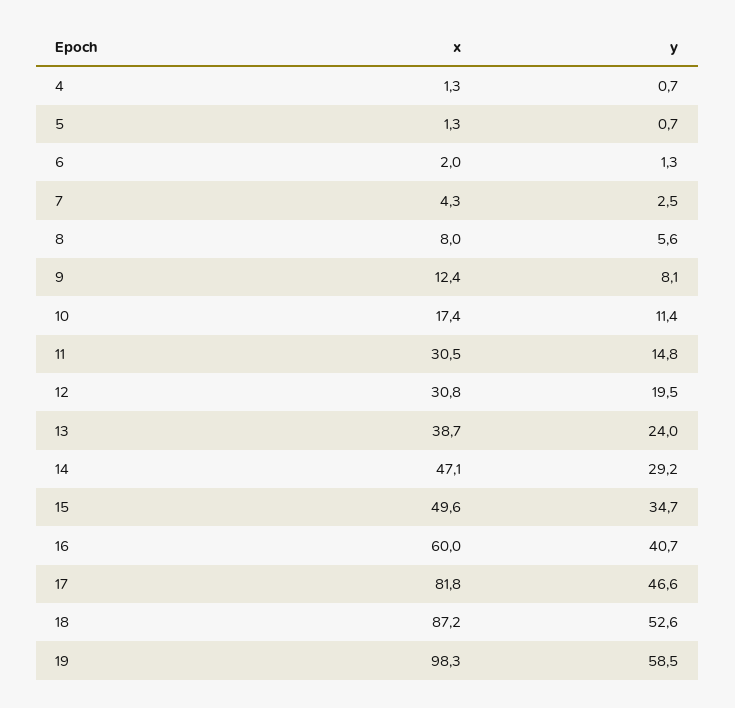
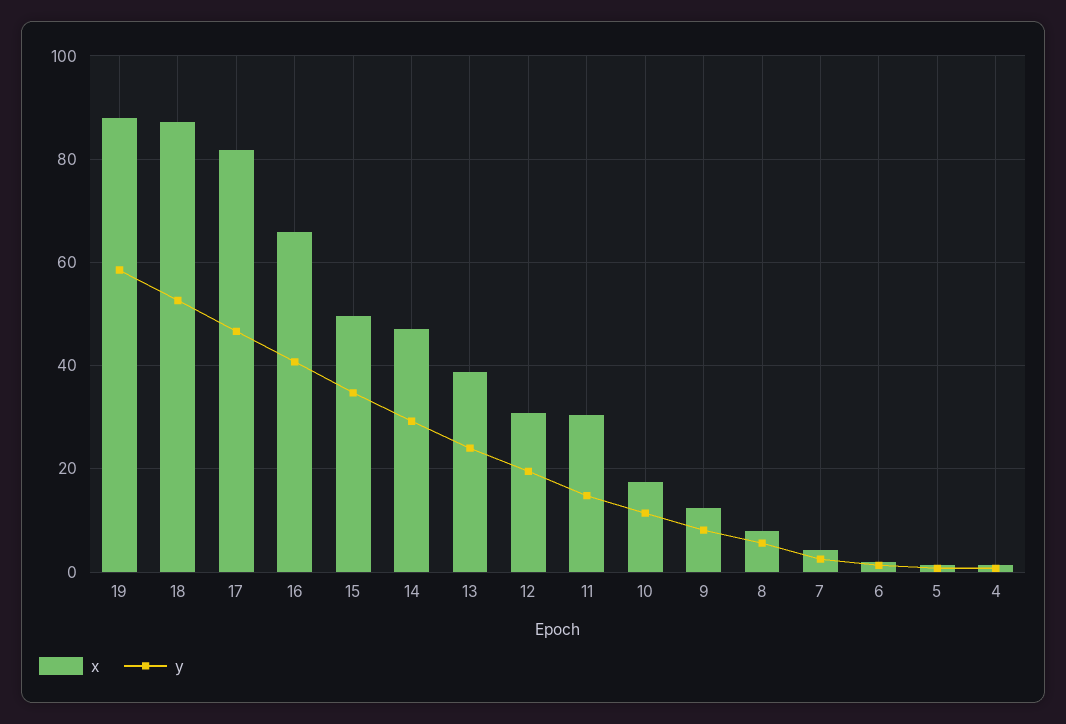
  {
    "x": {
      "4": 1.3,
      "5": 1.3,
      "6": 2,
      "7": 4.3,
      "8": 8,
      "9": 12.4,
      "10": 17.4,
      "11": 30.5,
      "12": 30.8,
      "13": 38.7,
      "14": 47.1,
      "15": 49.6,
-     "16": 60,
+     "16": 66,
      "17": 81.8,
      "18": 87.2,
-     "19": 98.3
+     "19": 88
    },
    "y": {
      "4": 0.7,
      "5": 0.7,
      "6": 1.3,
      "7": 2.5,
      "8": 5.6,
      "9": 8.1,
      "10": 11.4,
      "11": 14.8,
      "12": 19.5,
      "13": 24,
      "14": 29.2,
      "15": 34.7,
      "16": 40.7,
      "17": 46.6,
      "18": 52.6,
      "19": 58.5
    }
  }

